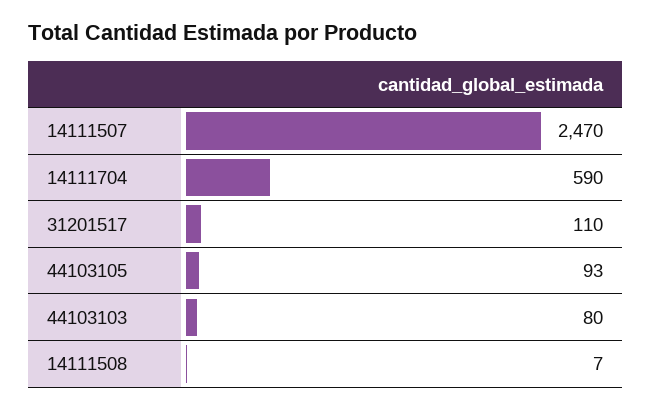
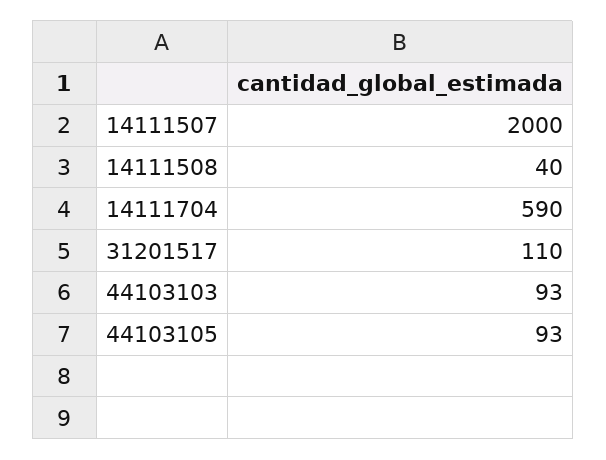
  {
-   "14111507": 2470,
+   "14111507": 2000,
    "14111704": 590,
    "31201517": 110,
    "44103105": 93,
-   "44103103": 80,
+   "44103103": 93,
-   "14111508": 7
+   "14111508": 40
  }

